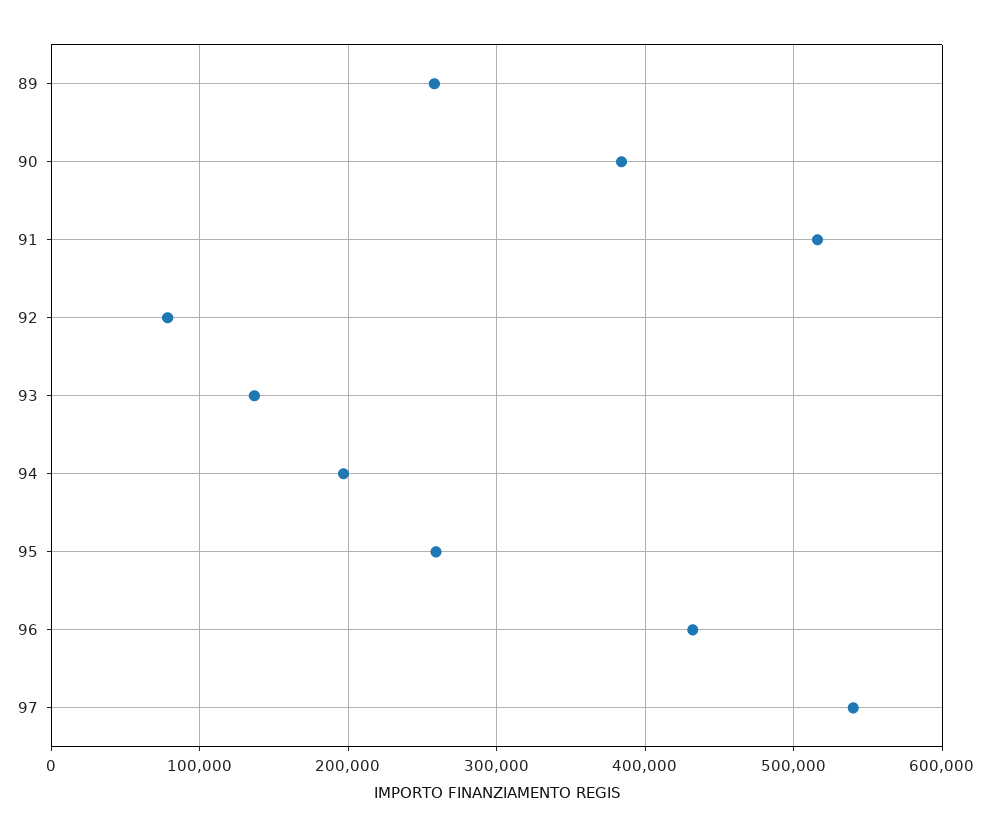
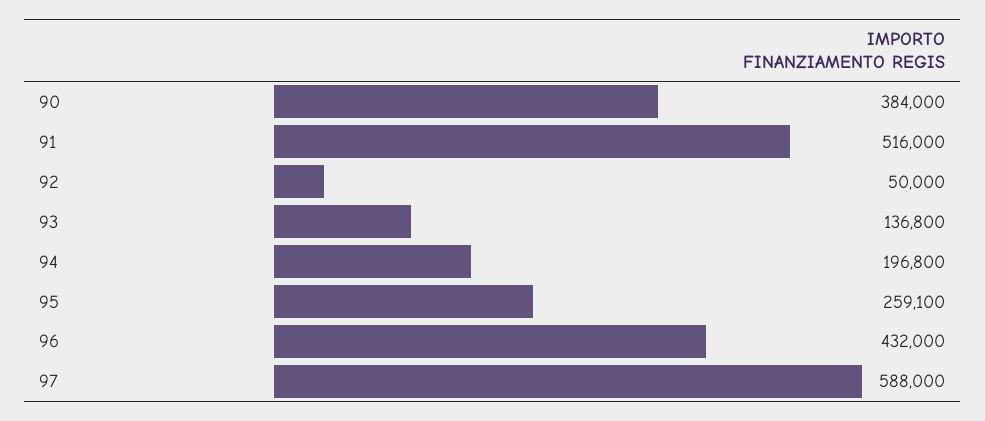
  {
-   "89": 260000,
    "90": 384000,
    "91": 516000,
-   "92": 80000,
+   "92": 50000,
    "93": 136800,
    "94": 196800,
    "95": 259100,
    "96": 432000,
-   "97": 540000
+   "97": 588000
  }

